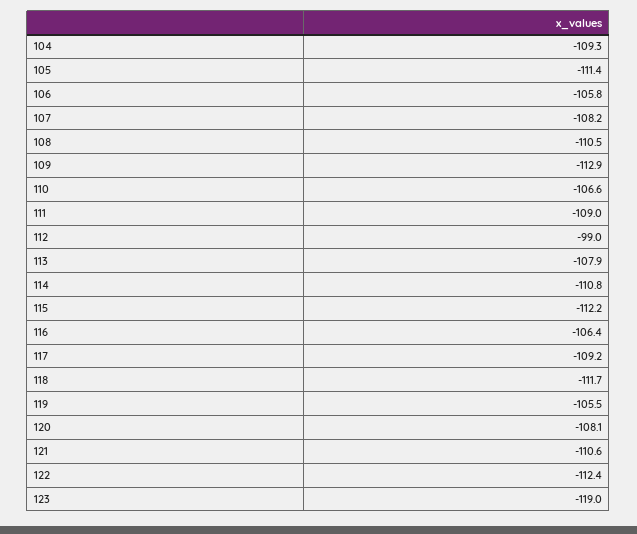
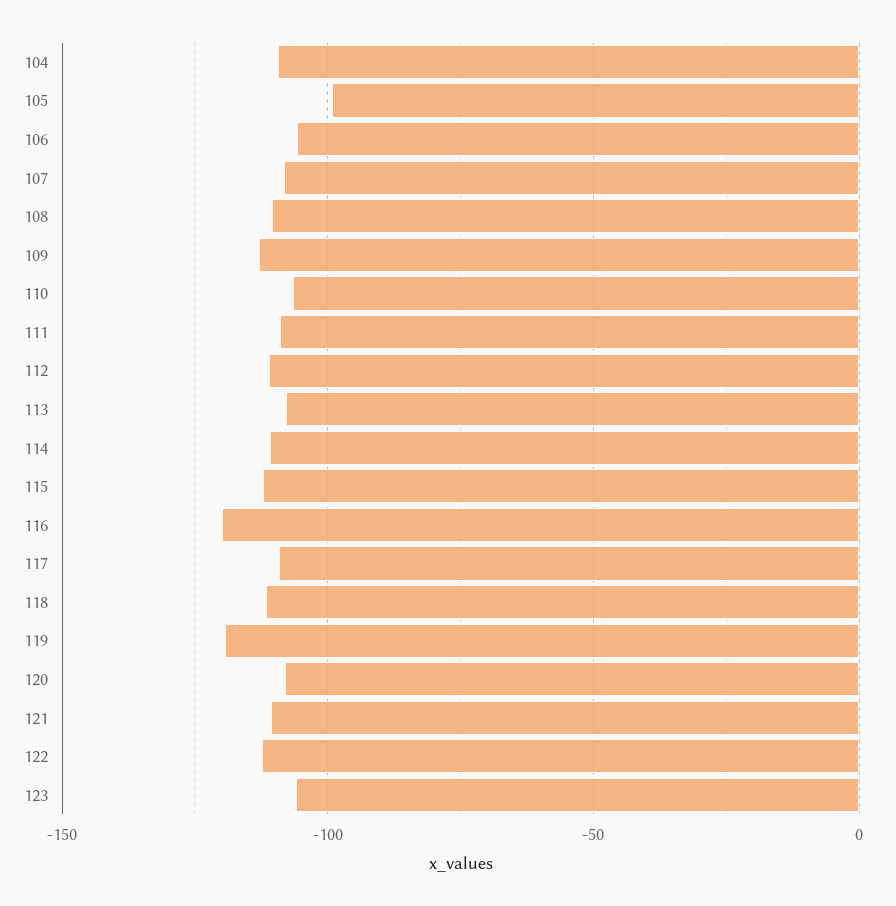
  {
    "104": -109.3,
-   "105": -111.4,
+   "105": -100,
    "106": -105.8,
    "107": -108.2,
    "108": -110.5,
    "109": -112.9,
    "110": -106.6,
    "111": -109,
-   "112": -99,
+   "112": -110,
    "113": -107.9,
    "114": -110.8,
    "115": -112.2,
-   "116": -106.4,
+   "116": -120,
    "117": -109.2,
    "118": -111.7,
-   "119": -105.5,
+   "119": -120,
    "120": -108.1,
    "121": -110.6,
    "122": -112.4,
-   "123": -119
+   "123": -105
  }

